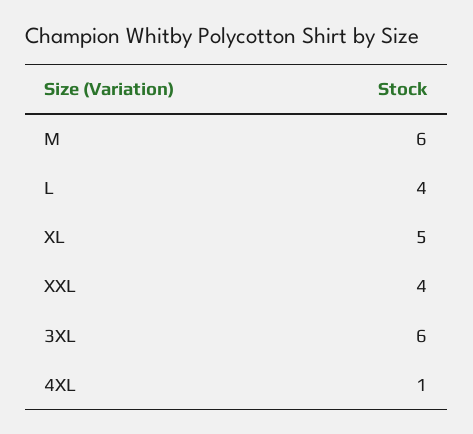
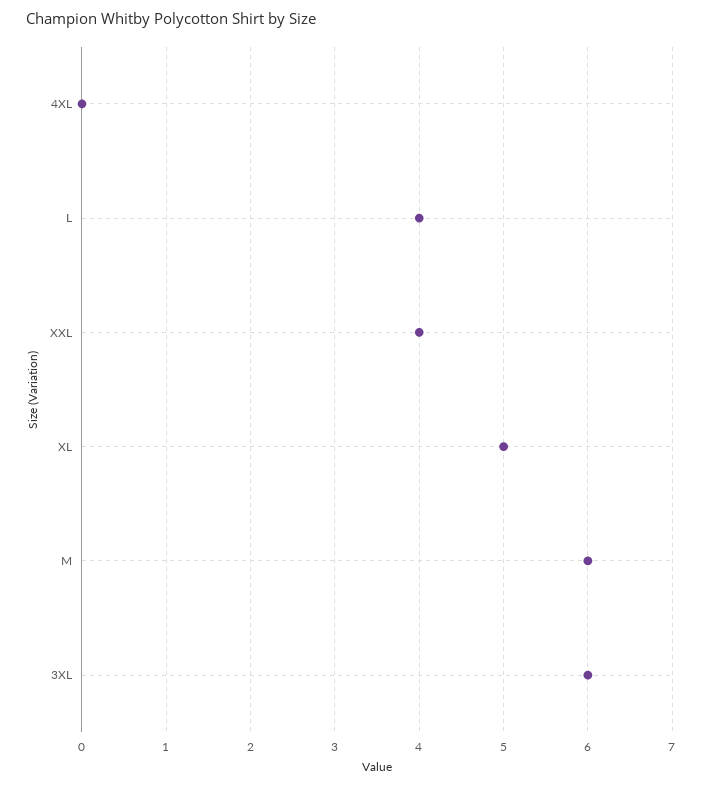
  {
    "M": 6,
    "L": 4,
    "XL": 5,
    "XXL": 4,
    "3XL": 6,
-   "4XL": 1
+   "4XL": 0
  }

